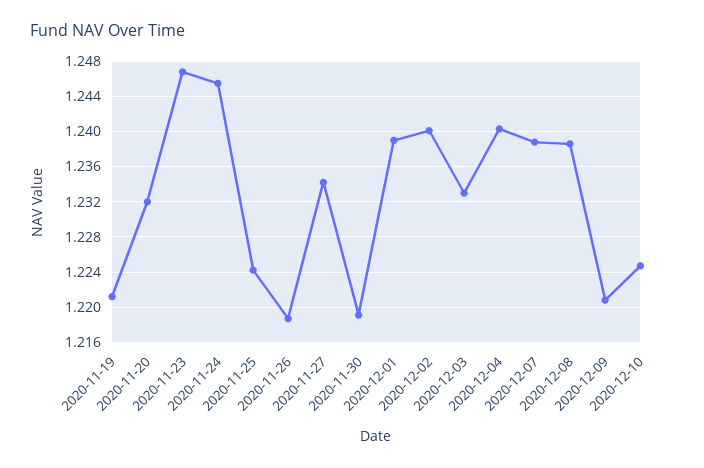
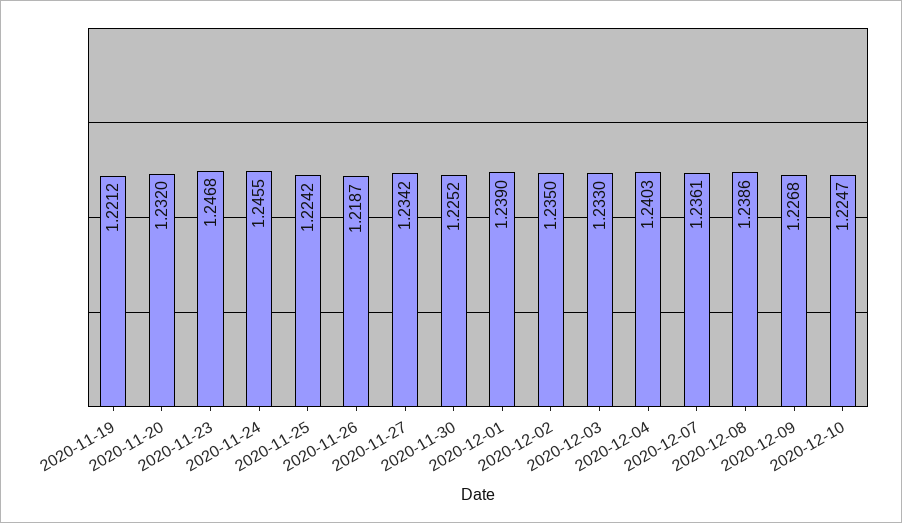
  {
    "2020-11-19": 1.2212,
    "2020-11-20": 1.232,
    "2020-11-23": 1.2468,
    "2020-11-24": 1.2455,
    "2020-11-25": 1.2242,
    "2020-11-26": 1.2187,
    "2020-11-27": 1.2342,
-   "2020-11-30": 1.219,
+   "2020-11-30": 1.2252,
    "2020-12-01": 1.239,
-   "2020-12-02": 1.24,
+   "2020-12-02": 1.235,
    "2020-12-03": 1.233,
    "2020-12-04": 1.2403,
-   "2020-12-07": 1.239,
+   "2020-12-07": 1.2361,
    "2020-12-08": 1.2386,
-   "2020-12-09": 1.221,
+   "2020-12-09": 1.2268,
    "2020-12-10": 1.2247
  }

